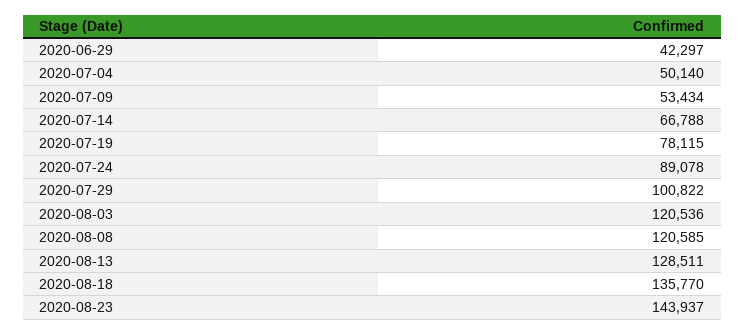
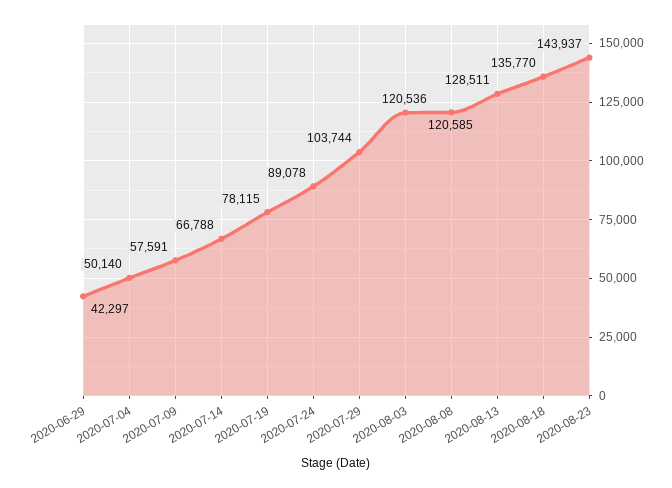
  {
    "2020-06-29": 42297,
    "2020-07-04": 50140,
-   "2020-07-09": 53434,
+   "2020-07-09": 57591,
    "2020-07-14": 66788,
    "2020-07-19": 78115,
    "2020-07-24": 89078,
-   "2020-07-29": 100822,
+   "2020-07-29": 103744,
    "2020-08-03": 120536,
    "2020-08-08": 120585,
    "2020-08-13": 128511,
    "2020-08-18": 135770,
    "2020-08-23": 143937
  }

